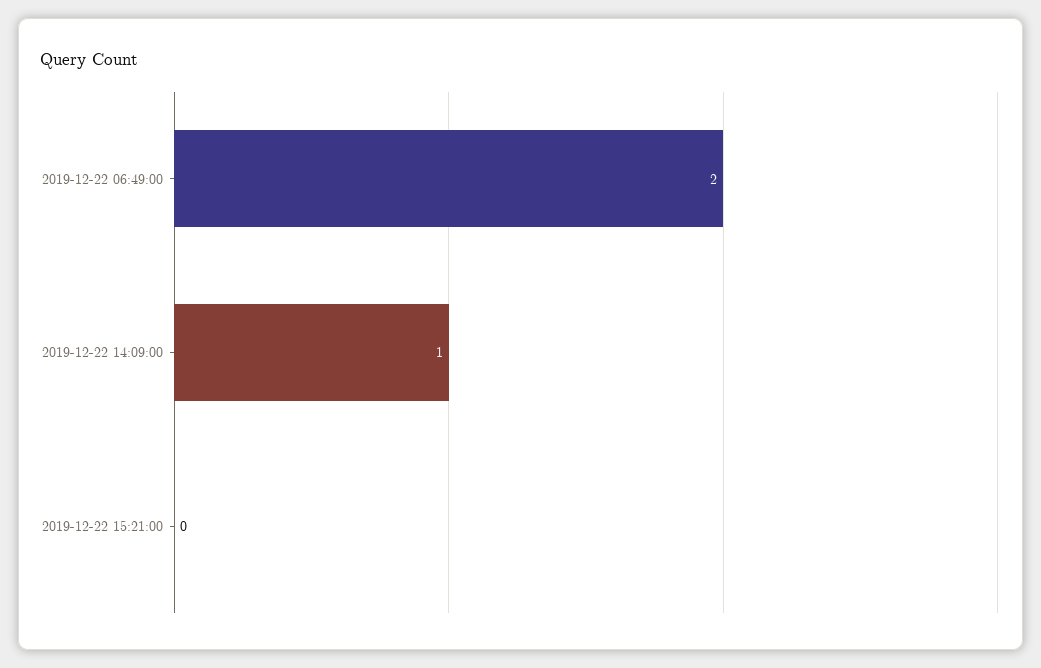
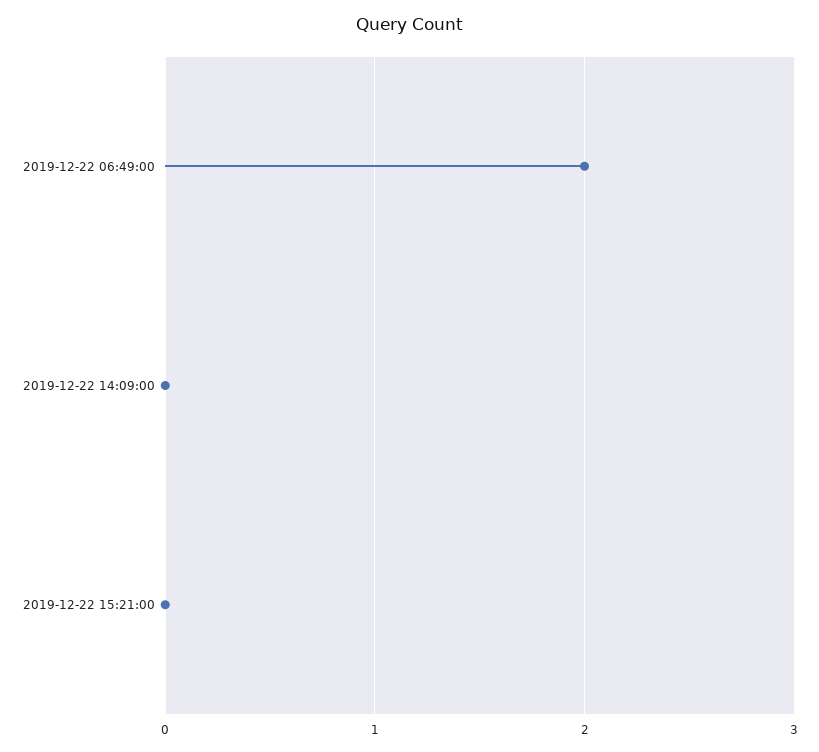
  {
    "2019-12-22 06:49:00": 2,
-   "2019-12-22 14:09:00": 1,
+   "2019-12-22 14:09:00": 0,
    "2019-12-22 15:21:00": 0
  }

